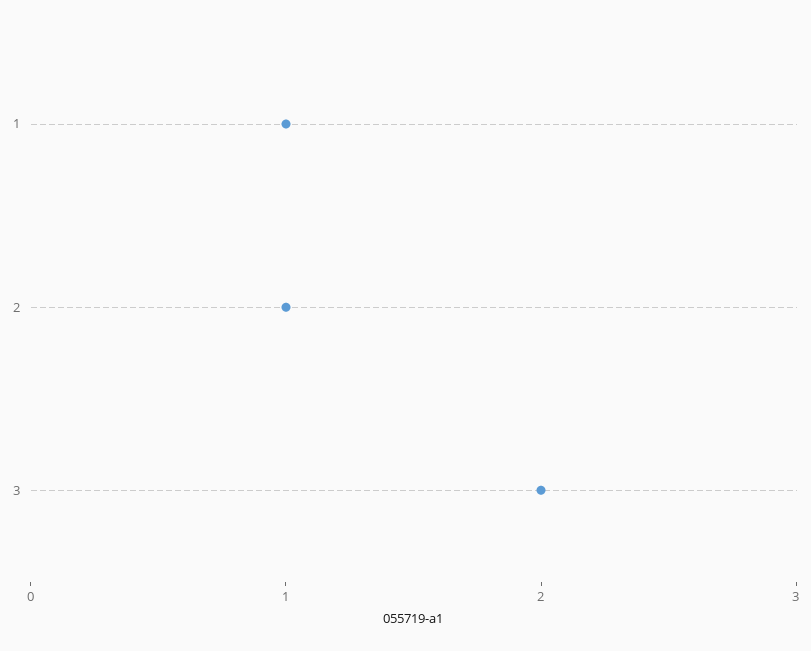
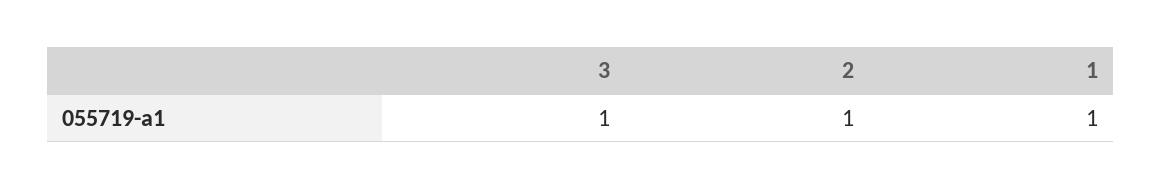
  {
    "1": 1,
    "2": 1,
-   "3": 2
+   "3": 1
  }

